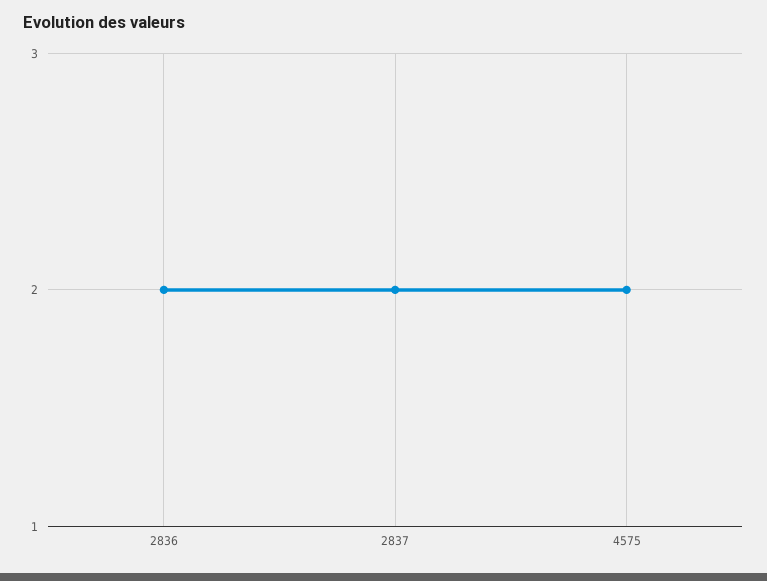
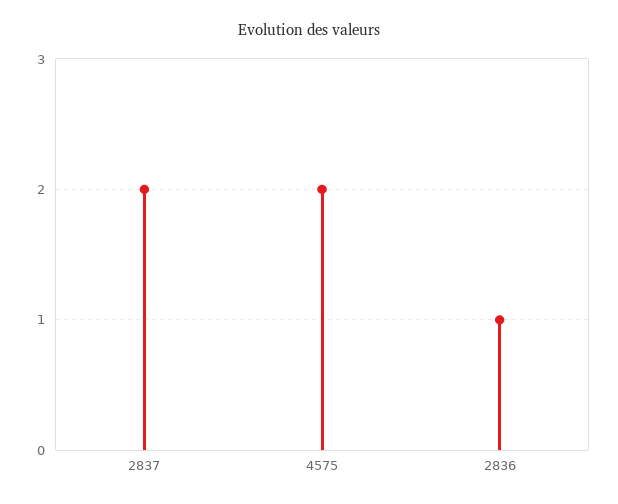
  {
-   "2836": 2,
+   "2836": 1,
    "2837": 2,
    "4575": 2
  }

